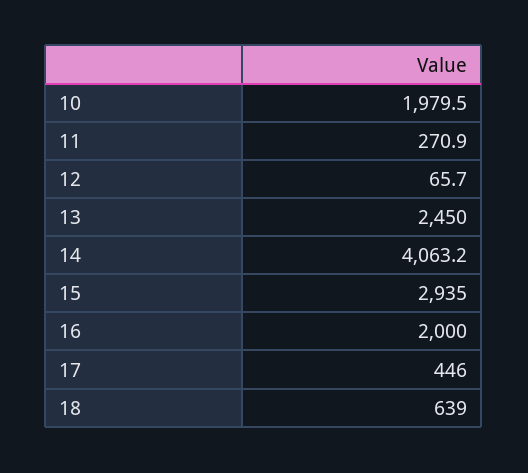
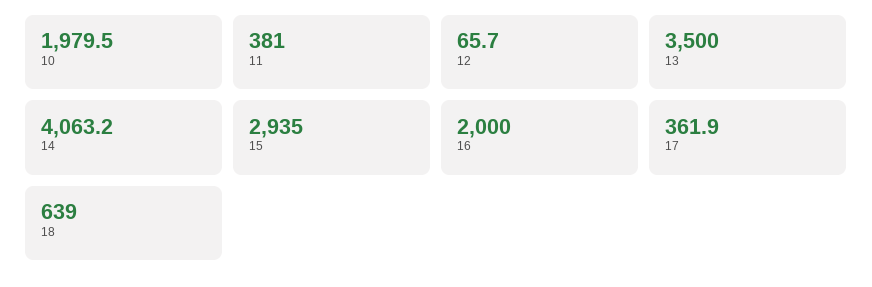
  {
    "10": 1979.5,
-   "11": 270.9,
+   "11": 381,
    "12": 65.7,
-   "13": 2450,
+   "13": 3500,
    "14": 4063.2,
    "15": 2935,
    "16": 2000,
-   "17": 446,
+   "17": 361.9,
    "18": 639
  }

